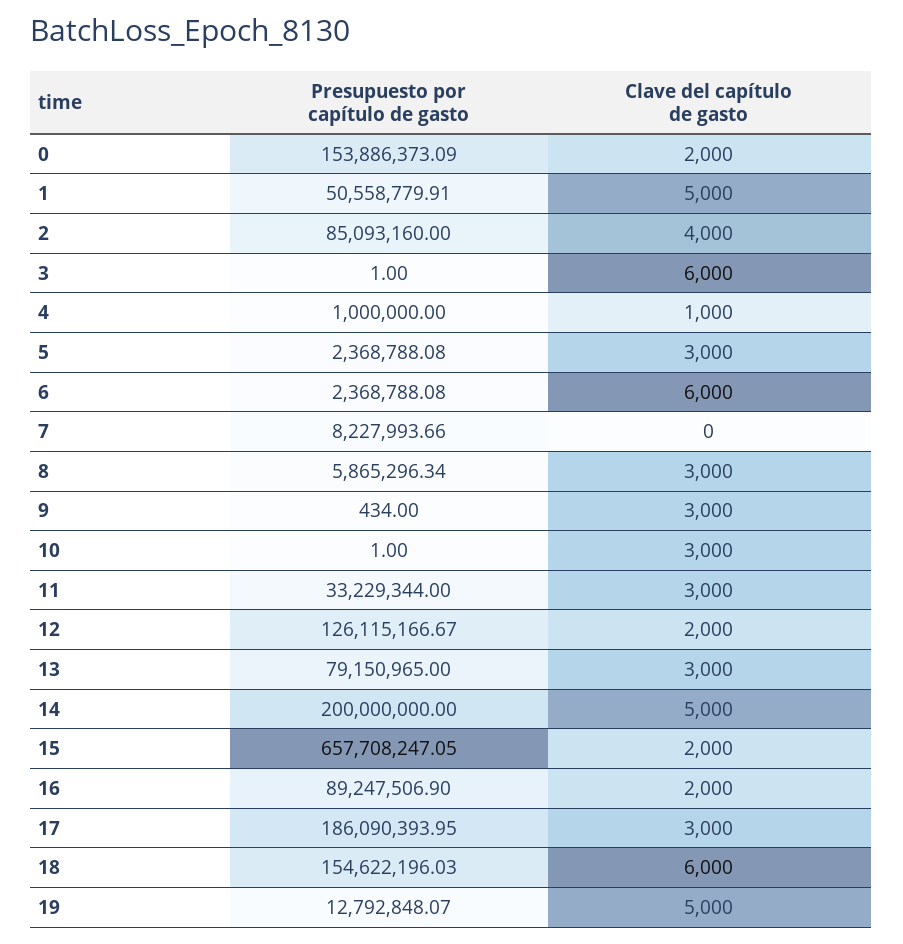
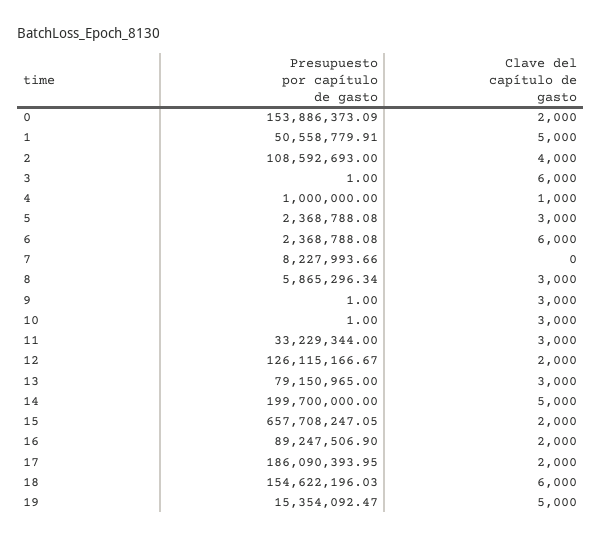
  {
    "Presupuesto por capítulo de gasto": {
      "0": 153886373.09,
      "1": 50558779.91,
-     "2": 85093160,
+     "2": 108592693,
      "3": 1,
      "4": 1000000,
      "5": 2368788.08,
      "6": 2368788.08,
      "7": 8227993.66,
      "8": 5865296.34,
-     "9": 434,
+     "9": 1,
      "10": 1,
      "11": 33229344,
      "12": 126115166.67,
      "13": 79150965,
-     "14": 200000000,
+     "14": 199700000,
      "15": 657708247.05,
      "16": 89247506.9,
      "17": 186090393.95,
      "18": 154622196.03,
-     "19": 12792848.07
+     "19": 15354092.47
    },
    "Clave del capítulo de gasto": {
      "0": 2000,
      "1": 5000,
      "2": 4000,
      "3": 6000,
      "4": 1000,
      "5": 3000,
      "6": 6000,
      "7": 0,
      "8": 3000,
      "9": 3000,
      "10": 3000,
      "11": 3000,
      "12": 2000,
      "13": 3000,
      "14": 5000,
      "15": 2000,
      "16": 2000,
-     "17": 3000,
+     "17": 2000,
      "18": 6000,
      "19": 5000
    }
  }

